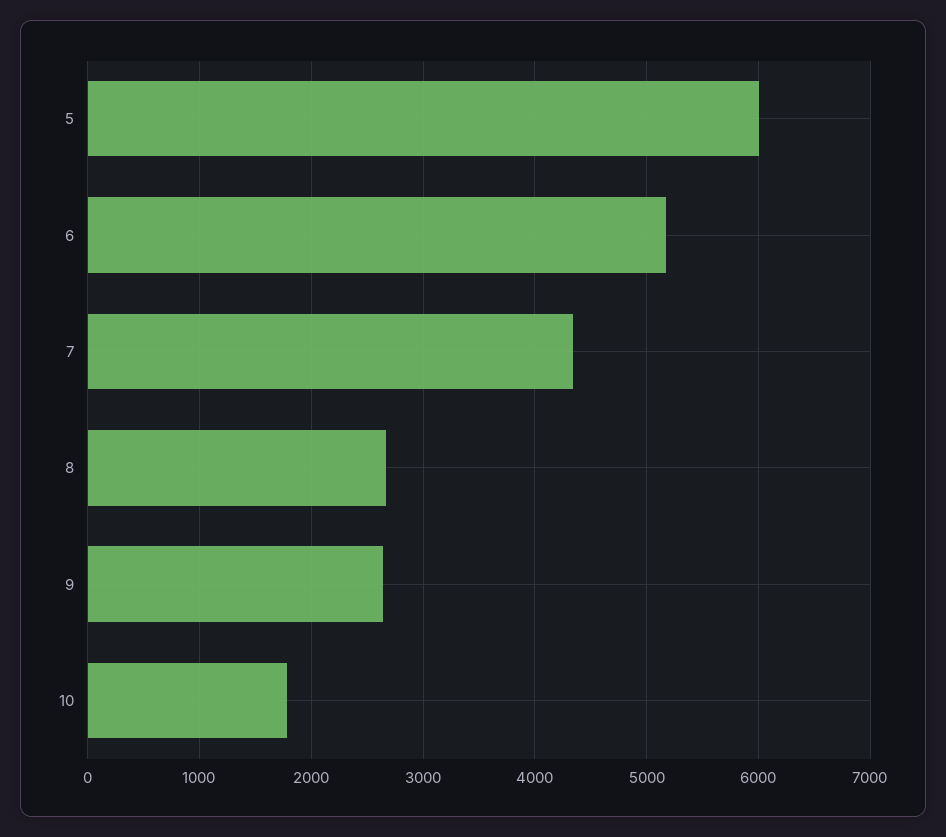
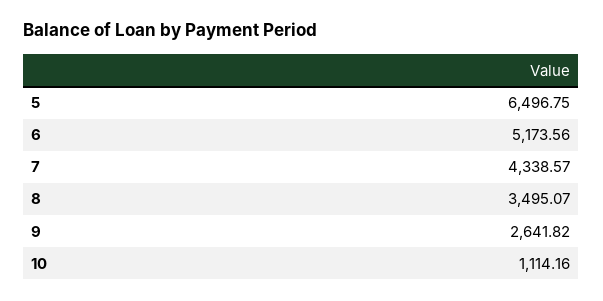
  {
-   "5": 6000,
+   "5": 6496.75,
    "6": 5173.56,
    "7": 4338.57,
-   "8": 2700,
+   "8": 3495.07,
    "9": 2641.82,
-   "10": 1800
+   "10": 1114.16
  }

